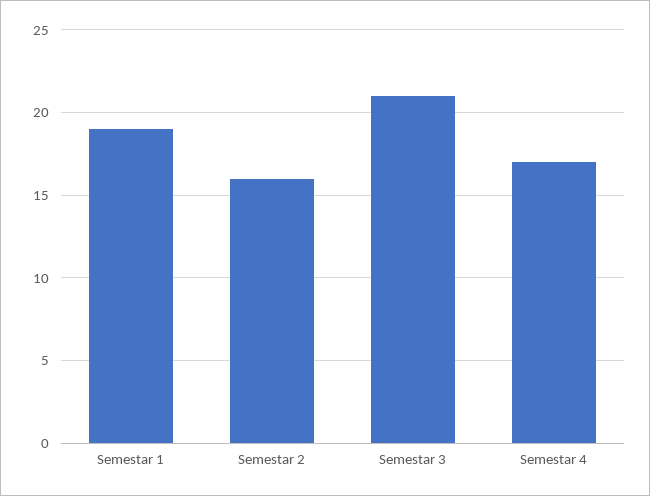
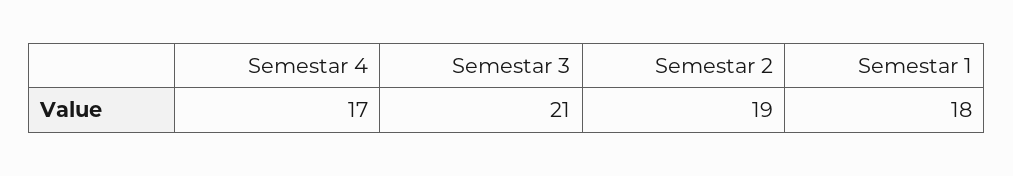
  {
-   "Semestar 1": 19,
+   "Semestar 1": 18,
-   "Semestar 2": 16,
+   "Semestar 2": 19,
    "Semestar 3": 21,
    "Semestar 4": 17
  }

